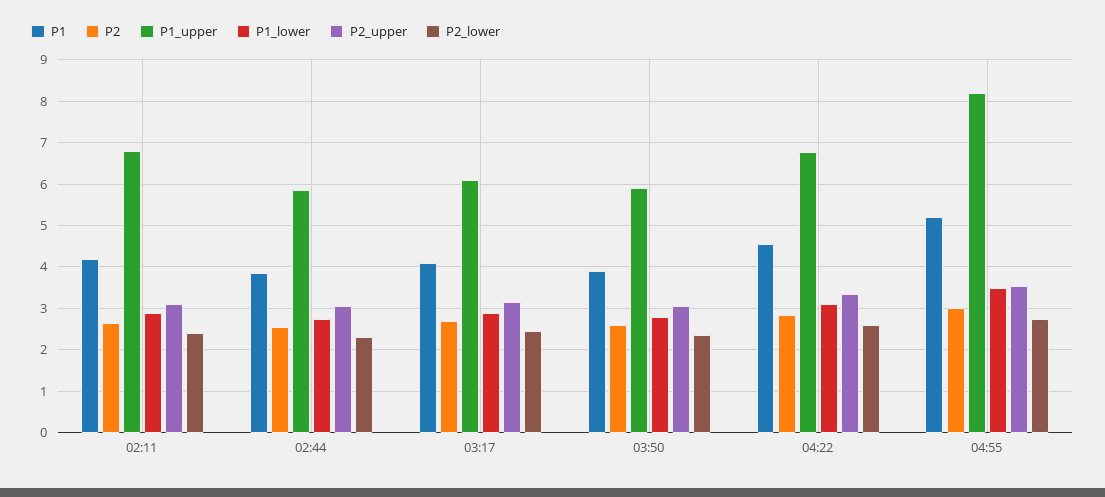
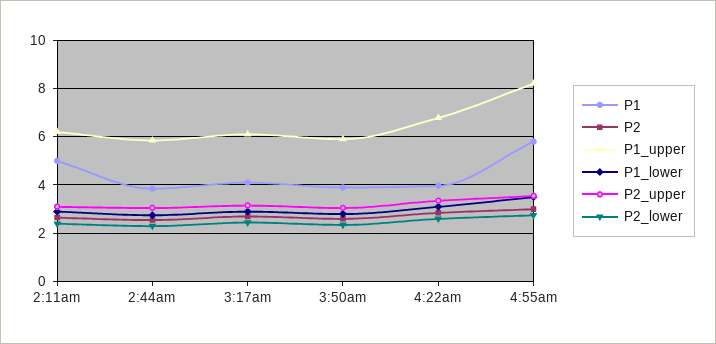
  {
    "P1": {
-     "02:11": 4.2,
+     "02:11": 5,
      "02:44": 3.8,
      "03:17": 4.2,
      "03:50": 4,
-     "04:22": 4.6,
+     "04:22": 4,
-     "04:55": 5.2
+     "04:55": 5.75
    },
    "P2": {
      "02:11": 2.6,
      "02:44": 2.6,
      "03:17": 2.8,
      "03:50": 2.6,
      "04:22": 2.8,
      "04:55": 3
    },
    "P1_upper": {
-     "02:11": 6.8,
+     "02:11": 6.25,
      "02:44": 5.8,
      "03:17": 6.2,
      "03:50": 6,
      "04:22": 6.8,
      "04:55": 8.2
    },
    "P1_lower": {
      "02:11": 3,
      "02:44": 2.8,
      "03:17": 3,
      "03:50": 2.8,
      "04:22": 3.2,
      "04:55": 3.6
    },
    "P2_upper": {
      "02:11": 3.2,
      "02:44": 3,
      "03:17": 3.2,
      "03:50": 3,
      "04:22": 3.4,
      "04:55": 3.6
    },
    "P2_lower": {
      "02:11": 2.4,
      "02:44": 2.4,
      "03:17": 2.4,
      "03:50": 2.4,
      "04:22": 2.6,
      "04:55": 2.8
    }
  }

